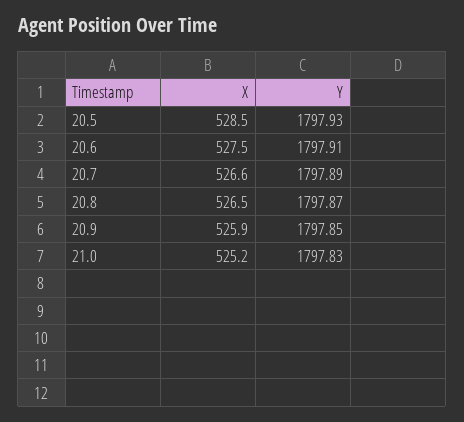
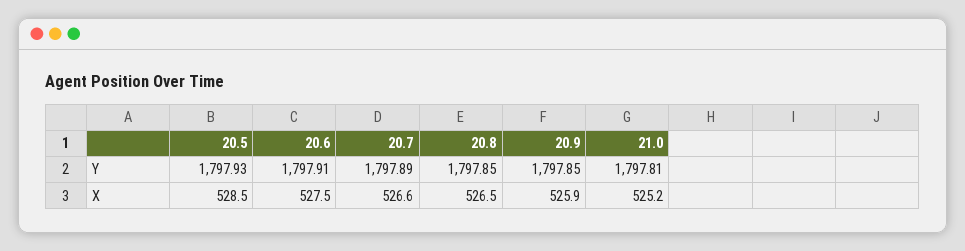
  {
    "X": {
      "20.5": 528.5,
      "20.6": 527.5,
      "20.7": 526.6,
      "20.8": 526.5,
      "20.9": 525.9,
      "21.0": 525.2
    },
    "Y": {
      "20.5": 1797.93,
      "20.6": 1797.91,
      "20.7": 1797.89,
-     "20.8": 1797.87,
+     "20.8": 1797.85,
      "20.9": 1797.85,
-     "21.0": 1797.83
+     "21.0": 1797.81
    }
  }

